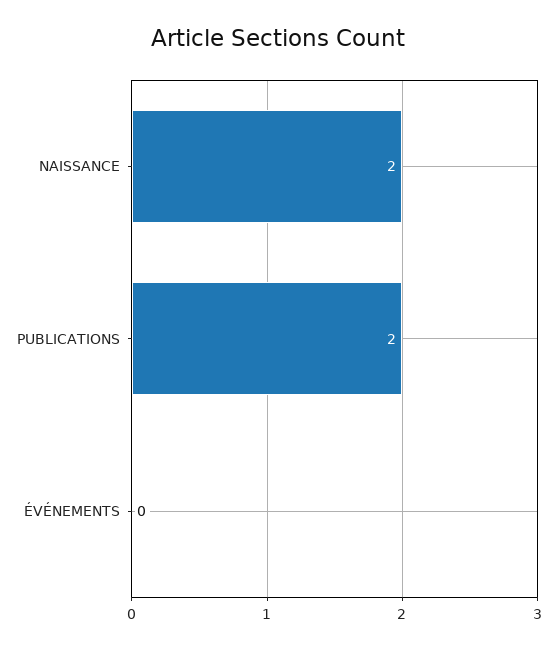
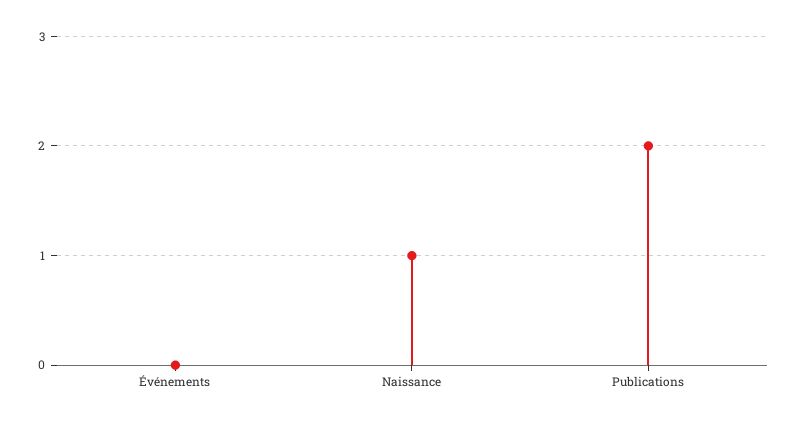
  {
-   "NAISSANCE": 2,
+   "NAISSANCE": 1,
    "PUBLICATIONS": 2,
    "ÉVÉNEMENTS": 0
  }

